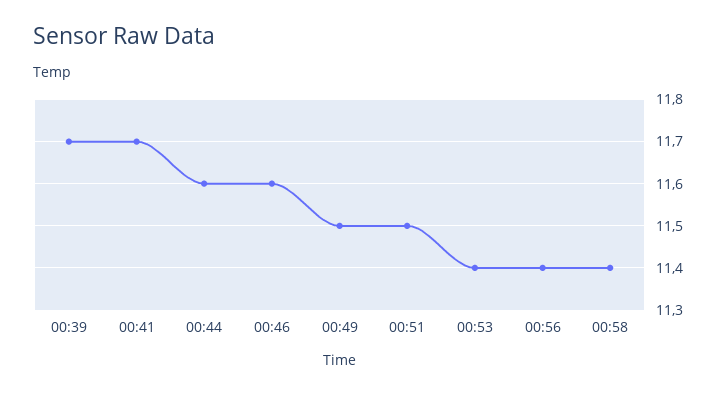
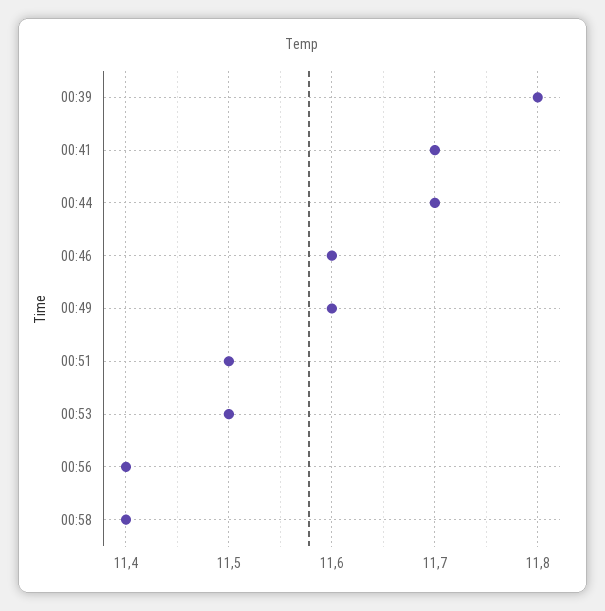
  {
-   "00:39": 11.7,
+   "00:39": 11.8,
    "00:41": 11.7,
-   "00:44": 11.6,
+   "00:44": 11.7,
    "00:46": 11.6,
-   "00:49": 11.5,
+   "00:49": 11.6,
    "00:51": 11.5,
-   "00:53": 11.4,
+   "00:53": 11.5,
    "00:56": 11.4,
    "00:58": 11.4
  }

